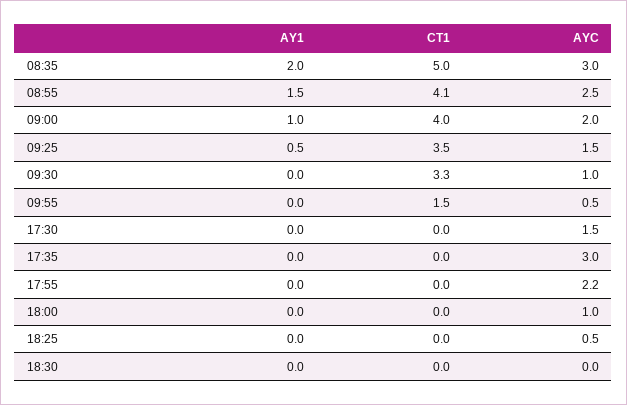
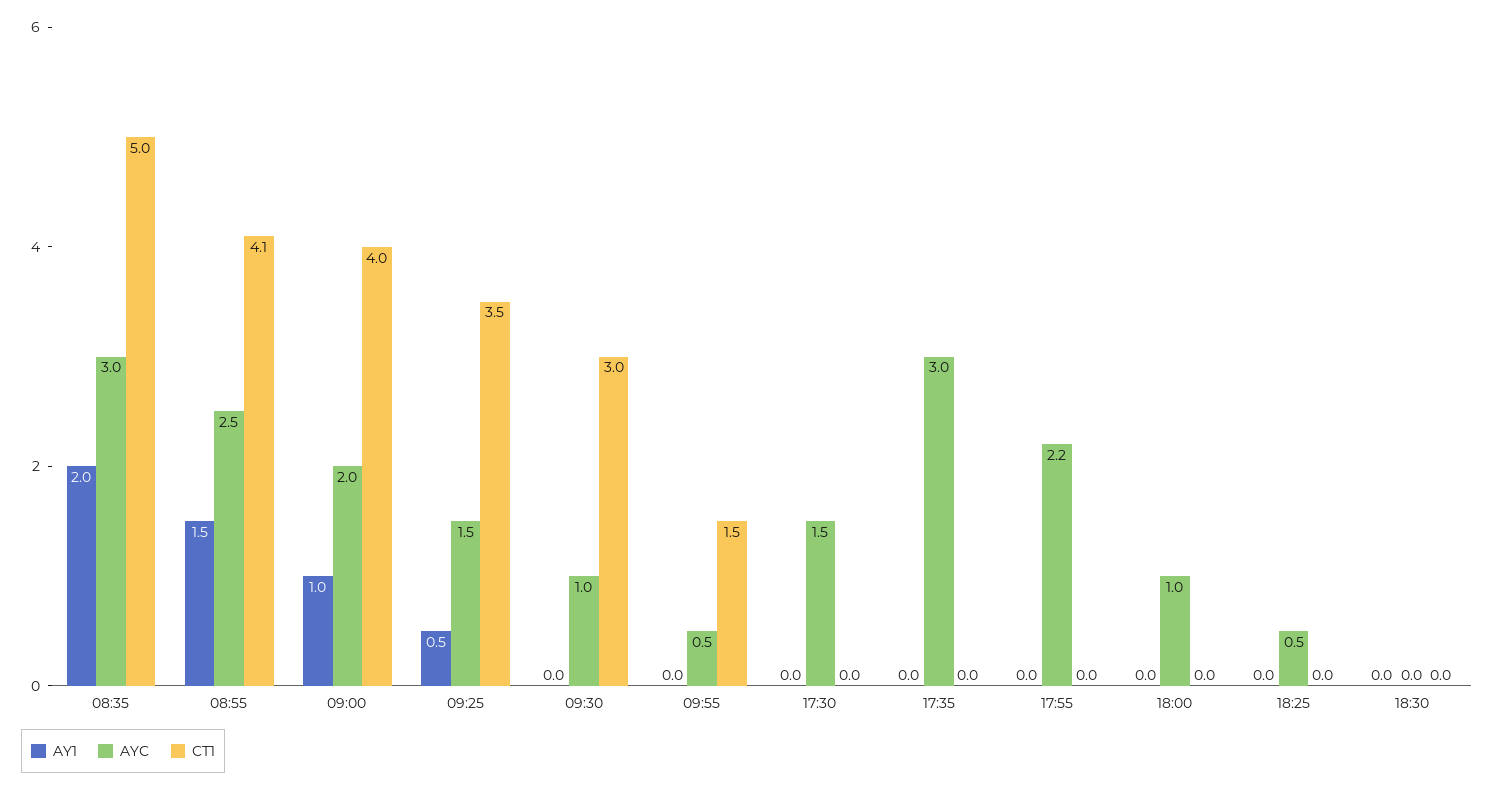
  {
    "AY1": {
      "08:35": 2,
      "08:55": 1.5,
      "09:00": 1,
      "09:25": 0.5,
      "09:30": 0,
      "09:55": 0,
      "17:30": 0,
      "17:35": 0,
      "17:55": 0,
      "18:00": 0,
      "18:25": 0,
      "18:30": 0
    },
    "CT1": {
      "08:35": 5,
      "08:55": 4.1,
      "09:00": 4,
      "09:25": 3.5,
-     "09:30": 3.3,
+     "09:30": 3,
      "09:55": 1.5,
      "17:30": 0,
      "17:35": 0,
      "17:55": 0,
      "18:00": 0,
      "18:25": 0,
      "18:30": 0
    },
    "AYC": {
      "08:35": 3,
      "08:55": 2.5,
      "09:00": 2,
      "09:25": 1.5,
      "09:30": 1,
      "09:55": 0.5,
      "17:30": 1.5,
      "17:35": 3,
      "17:55": 2.2,
      "18:00": 1,
      "18:25": 0.5,
      "18:30": 0
    }
  }

